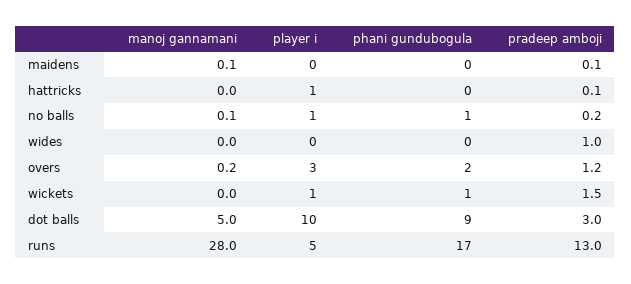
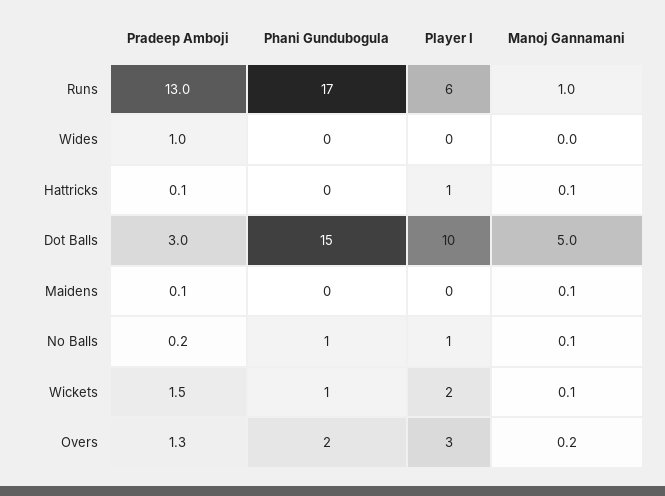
  {
    "manoj gannamani": {
      "maidens": 0.1,
-     "hattricks": 0,
+     "hattricks": 0.1,
      "no balls": 0.1,
      "wides": 0,
      "overs": 0.2,
-     "wickets": 0,
+     "wickets": 0.1,
      "dot balls": 5,
-     "runs": 28
+     "runs": 1
    },
    "player i": {
      "maidens": 0,
      "hattricks": 1,
      "no balls": 1,
      "wides": 0,
      "overs": 3,
-     "wickets": 1,
+     "wickets": 2,
      "dot balls": 10,
-     "runs": 5
+     "runs": 6
    },
    "phani gundubogula": {
      "maidens": 0,
      "hattricks": 0,
      "no balls": 1,
      "wides": 0,
      "overs": 2,
      "wickets": 1,
-     "dot balls": 9,
+     "dot balls": 15,
      "runs": 17
    },
    "pradeep amboji": {
      "maidens": 0.1,
      "hattricks": 0.1,
      "no balls": 0.2,
      "wides": 1,
-     "overs": 1.2,
+     "overs": 1.3,
      "wickets": 1.5,
      "dot balls": 3,
      "runs": 13
    }
  }

